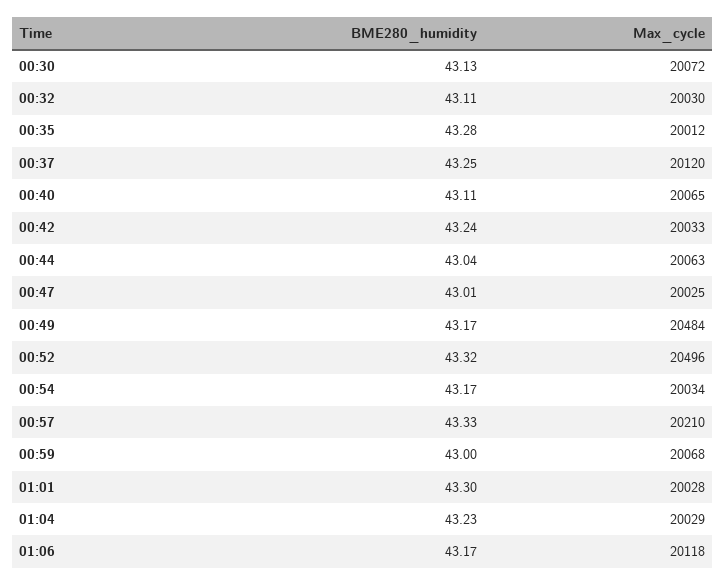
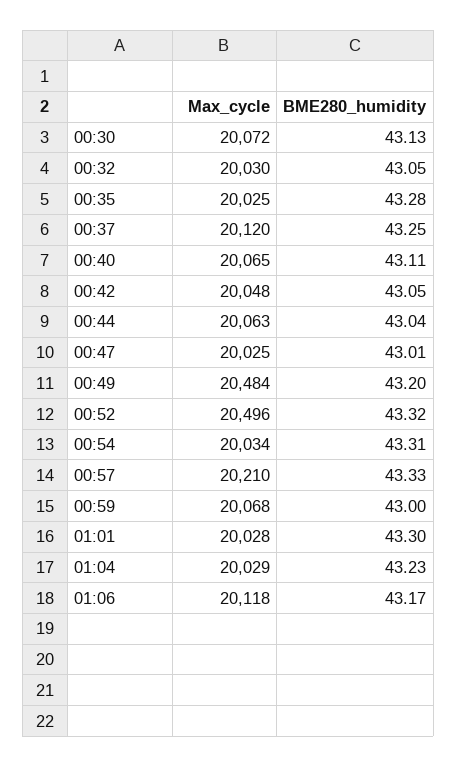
  {
    "BME280_humidity": {
      "00:30": 43.13,
-     "00:32": 43.11,
+     "00:32": 43.05,
      "00:35": 43.28,
      "00:37": 43.25,
      "00:40": 43.11,
-     "00:42": 43.24,
+     "00:42": 43.05,
      "00:44": 43.04,
      "00:47": 43.01,
-     "00:49": 43.17,
+     "00:49": 43.2,
      "00:52": 43.32,
-     "00:54": 43.17,
+     "00:54": 43.31,
      "00:57": 43.33,
      "00:59": 43,
      "01:01": 43.3,
      "01:04": 43.23,
      "01:06": 43.17
    },
    "Max_cycle": {
      "00:30": 20072,
      "00:32": 20030,
-     "00:35": 20012,
+     "00:35": 20025,
      "00:37": 20120,
      "00:40": 20065,
-     "00:42": 20033,
+     "00:42": 20048,
      "00:44": 20063,
      "00:47": 20025,
      "00:49": 20484,
      "00:52": 20496,
      "00:54": 20034,
      "00:57": 20210,
      "00:59": 20068,
      "01:01": 20028,
      "01:04": 20029,
      "01:06": 20118
    }
  }

